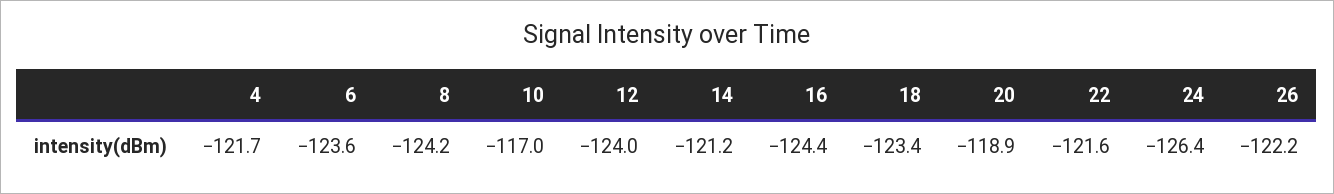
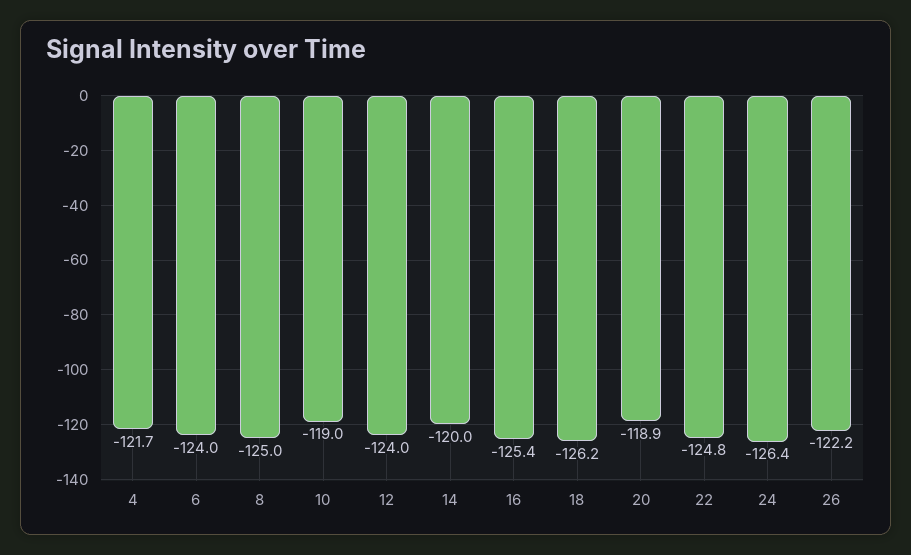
  {
    "4": -121.7,
-   "6": -123.6,
+   "6": -124,
-   "8": -124.2,
+   "8": -125,
-   "10": -117,
+   "10": -119,
    "12": -124,
-   "14": -121.2,
+   "14": -120,
-   "16": -124.4,
+   "16": -125.4,
-   "18": -123.4,
+   "18": -126.2,
    "20": -118.9,
-   "22": -121.6,
+   "22": -124.8,
    "24": -126.4,
    "26": -122.2
  }

